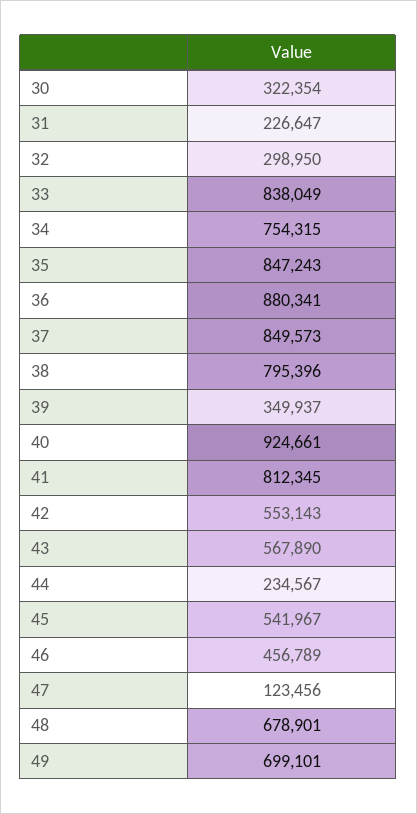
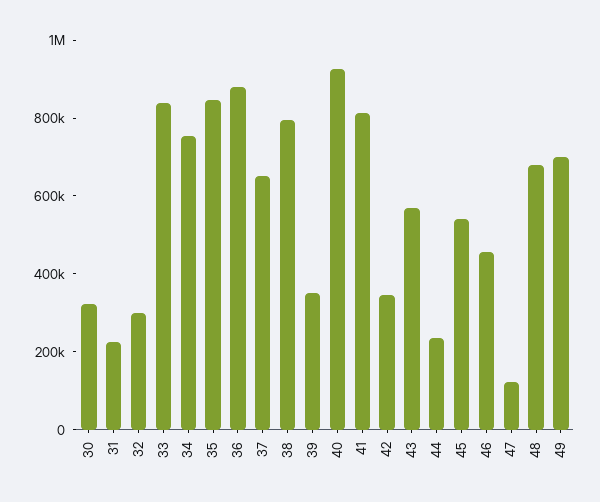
  {
    "30": 322354,
    "31": 226647,
    "32": 298950,
    "33": 838049,
    "34": 754315,
    "35": 847243,
    "36": 880341,
-   "37": 849573,
+   "37": 650000,
    "38": 795396,
    "39": 349937,
    "40": 924661,
    "41": 812345,
-   "42": 553143,
+   "42": 350000,
    "43": 567890,
    "44": 234567,
    "45": 541967,
    "46": 456789,
    "47": 123456,
    "48": 678901,
    "49": 699101
  }

